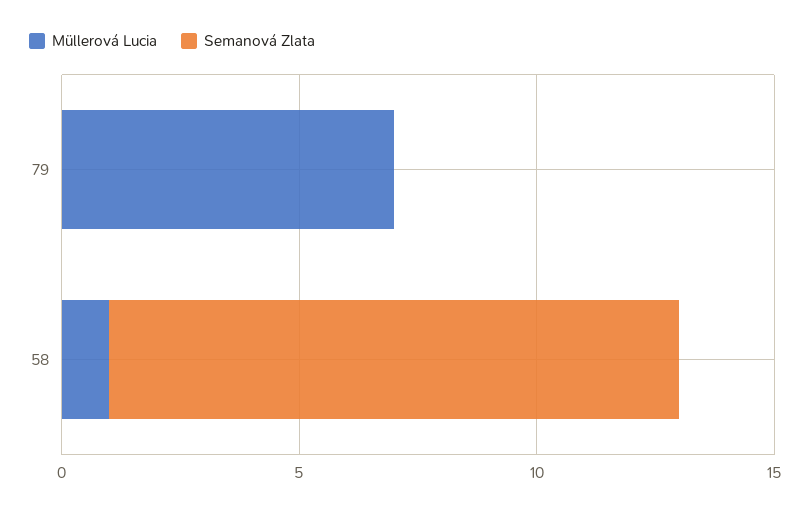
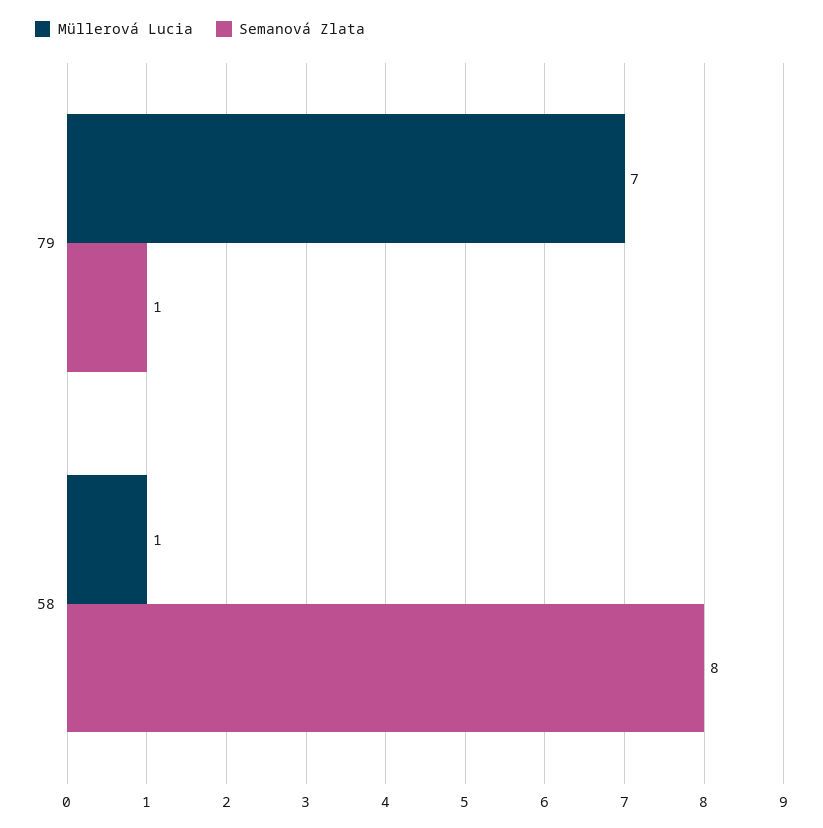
  {
    "Müllerová Lucia": {
      "79": 7,
      "58": 1
    },
    "Semanová Zlata": {
-     "79": 0,
+     "79": 1,
-     "58": 12
+     "58": 8
    }
  }

